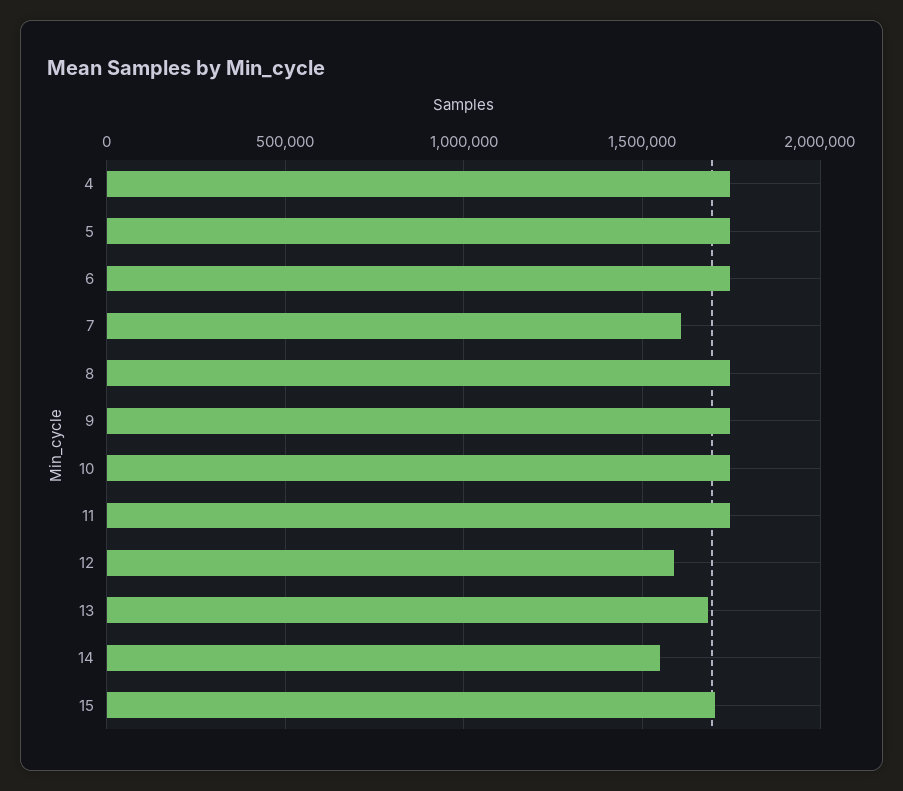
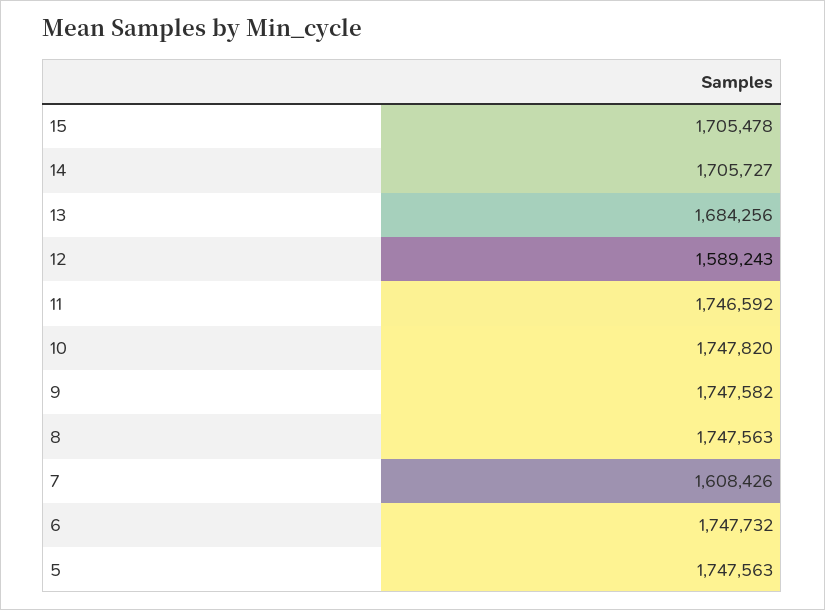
  {
-   "4": 1750000,
    "5": 1747563,
    "6": 1747732,
    "7": 1608426,
    "8": 1747563,
    "9": 1747582,
    "10": 1747820,
    "11": 1746592,
    "12": 1589243,
    "13": 1684256,
-   "14": 1550000,
+   "14": 1705727,
    "15": 1705478
  }

